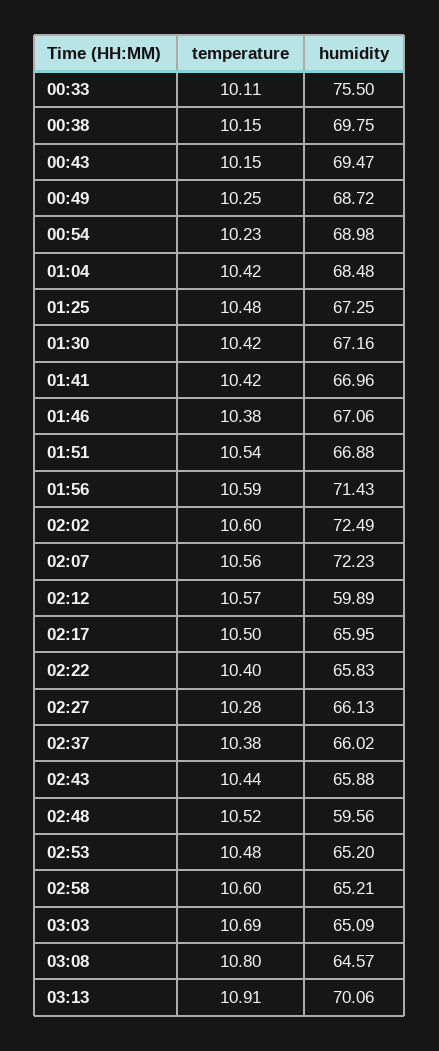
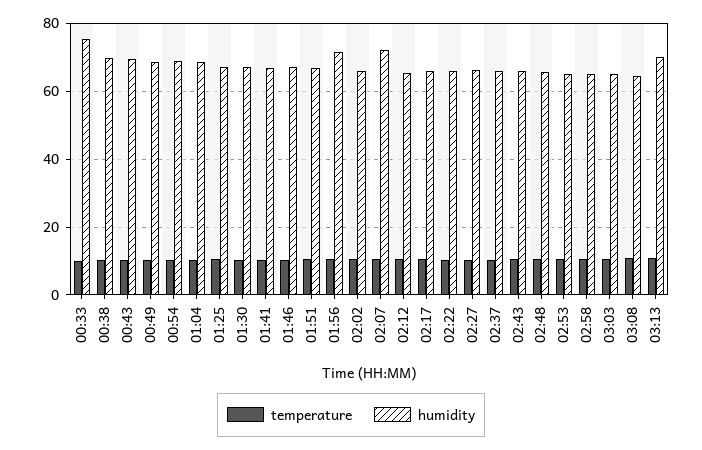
  {
    "temperature": {
      "00:33": 10.11,
      "00:38": 10.15,
      "00:43": 10.15,
      "00:49": 10.25,
      "00:54": 10.23,
      "01:04": 10.42,
      "01:25": 10.48,
      "01:30": 10.42,
      "01:41": 10.42,
      "01:46": 10.38,
      "01:51": 10.54,
      "01:56": 10.59,
      "02:02": 10.6,
      "02:07": 10.56,
      "02:12": 10.57,
      "02:17": 10.5,
      "02:22": 10.4,
      "02:27": 10.28,
      "02:37": 10.38,
      "02:43": 10.44,
      "02:48": 10.52,
      "02:53": 10.48,
      "02:58": 10.6,
      "03:03": 10.69,
      "03:08": 10.8,
      "03:13": 10.91
    },
    "humidity": {
      "00:33": 75.5,
      "00:38": 69.75,
      "00:43": 69.47,
      "00:49": 68.72,
      "00:54": 68.98,
      "01:04": 68.48,
      "01:25": 67.25,
      "01:30": 67.16,
      "01:41": 66.96,
      "01:46": 67.06,
      "01:51": 66.88,
      "01:56": 71.43,
-     "02:02": 72.49,
+     "02:02": 66,
      "02:07": 72.23,
-     "02:12": 59.89,
+     "02:12": 66,
      "02:17": 65.95,
      "02:22": 65.83,
      "02:27": 66.13,
      "02:37": 66.02,
      "02:43": 65.88,
-     "02:48": 59.56,
+     "02:48": 66,
      "02:53": 65.2,
      "02:58": 65.21,
      "03:03": 65.09,
      "03:08": 64.57,
      "03:13": 70.06
    }
  }

